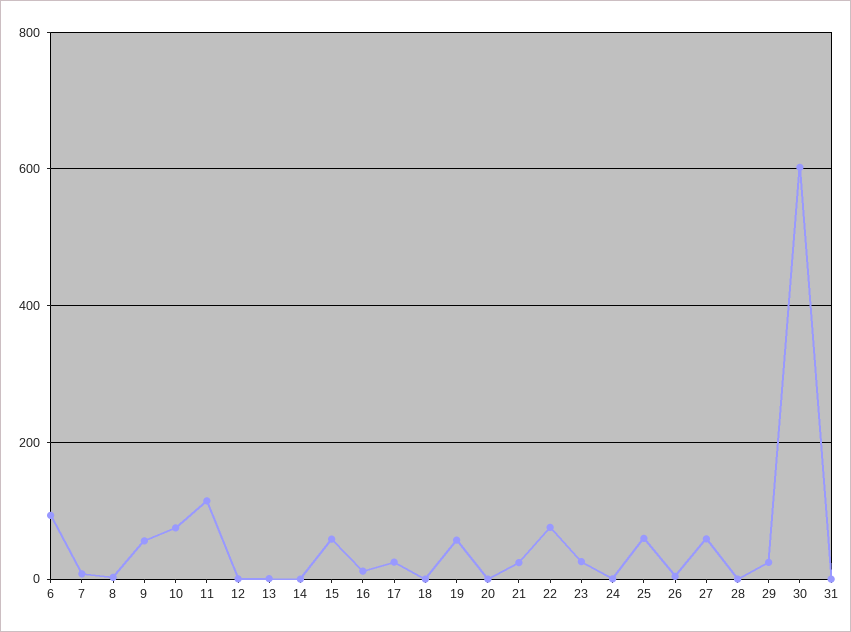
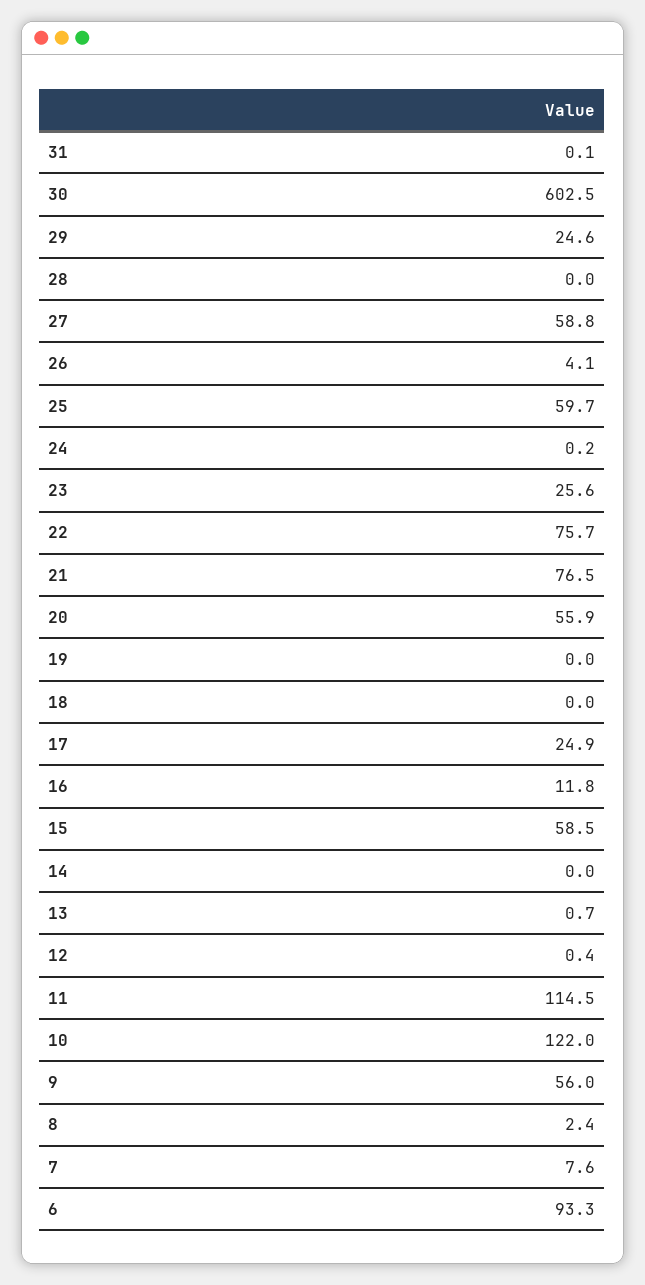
  {
    "6": 93.3,
    "7": 7.6,
    "8": 2.4,
    "9": 56,
-   "10": 80,
+   "10": 122,
    "11": 114.5,
    "12": 0.4,
    "13": 0.7,
    "14": 0,
    "15": 58.5,
    "16": 11.8,
    "17": 24.9,
    "18": 0,
-   "19": 60,
+   "19": 0,
-   "20": 0,
+   "20": 55.9,
-   "21": 20,
+   "21": 76.5,
    "22": 75.7,
    "23": 25.6,
    "24": 0.2,
    "25": 59.7,
    "26": 4.1,
    "27": 58.8,
    "28": 0,
    "29": 24.6,
    "30": 602.5,
    "31": 0.1
  }

